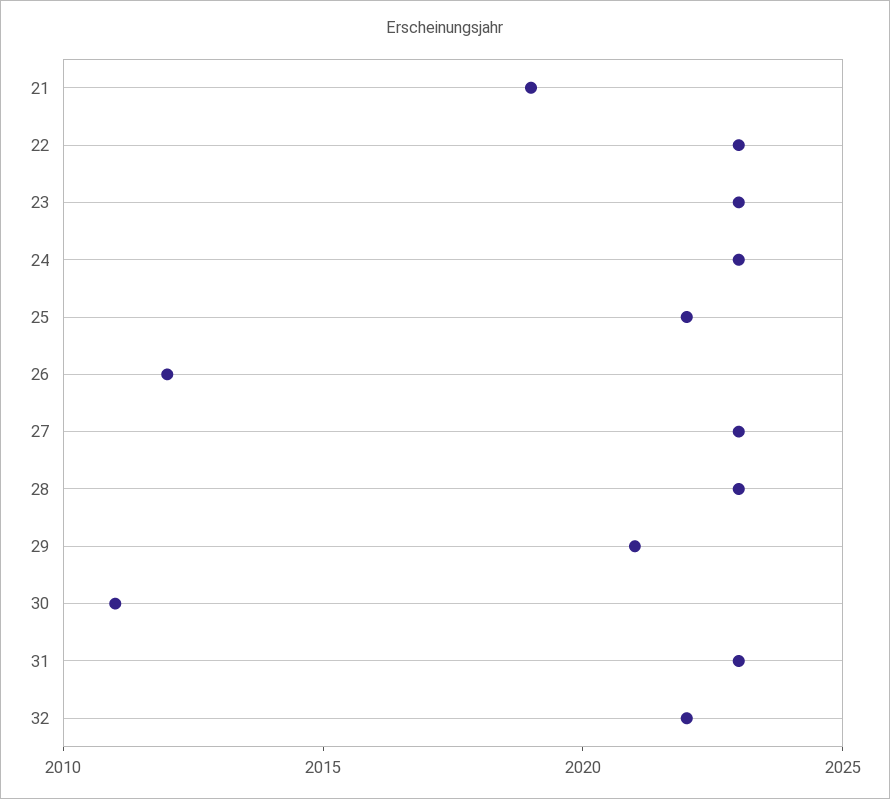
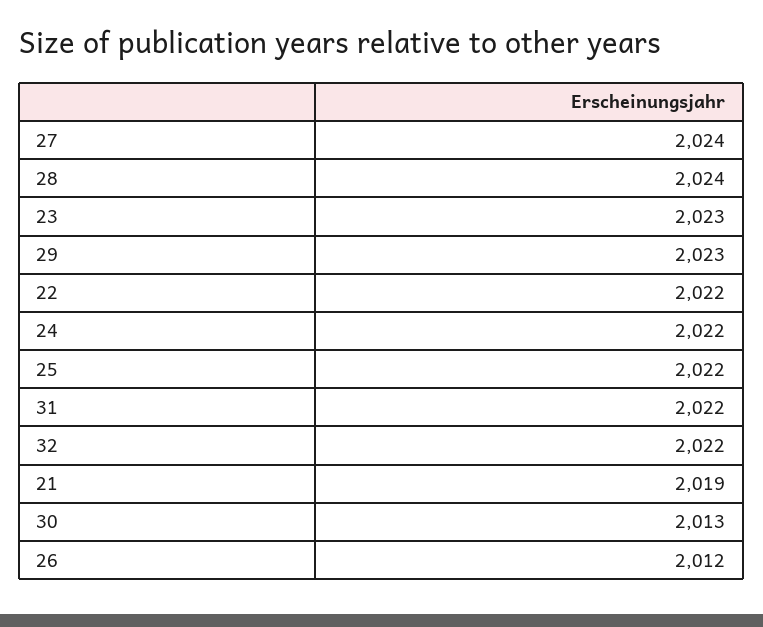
  {
    "21": 2019,
-   "22": 2023,
+   "22": 2022,
    "23": 2023,
-   "24": 2023,
+   "24": 2022,
    "25": 2022,
    "26": 2012,
-   "27": 2023,
+   "27": 2024,
-   "28": 2023,
+   "28": 2024,
-   "29": 2021,
+   "29": 2023,
-   "30": 2011,
+   "30": 2013,
-   "31": 2023,
+   "31": 2022,
    "32": 2022
  }

